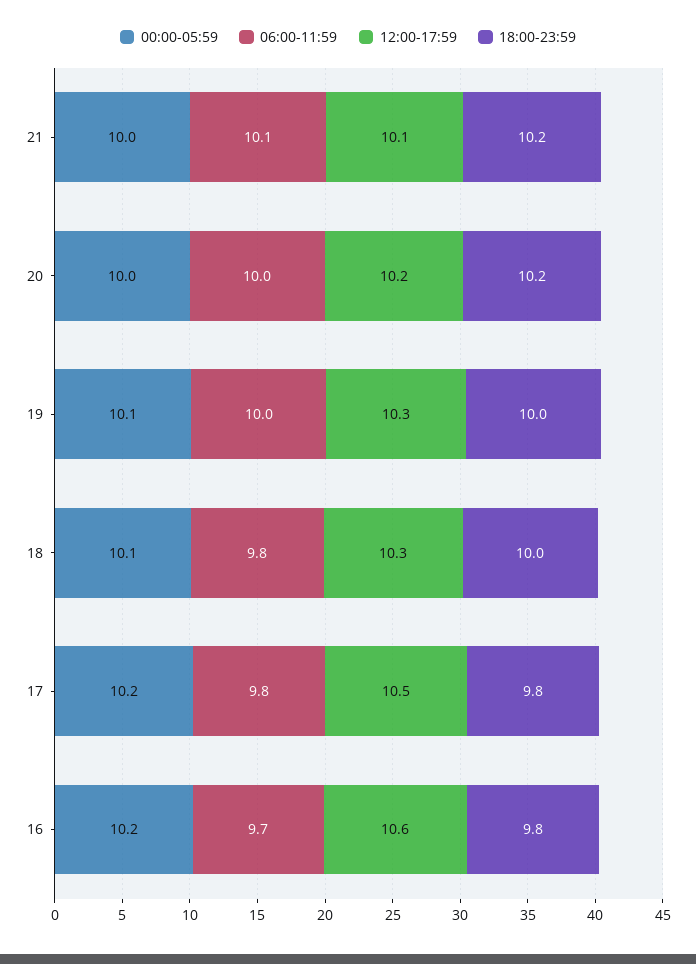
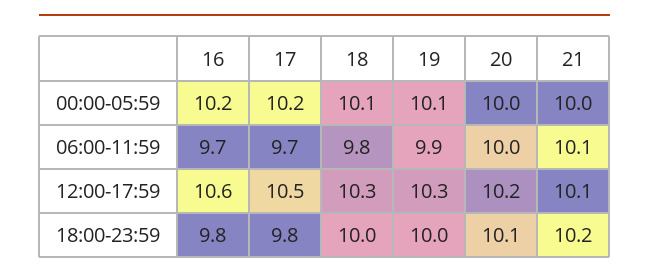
  {
    "00:00-05:59": {
      "21": 10,
      "20": 10,
      "19": 10.1,
      "18": 10.1,
      "17": 10.2,
      "16": 10.2
    },
    "06:00-11:59": {
      "21": 10.1,
      "20": 10,
-     "19": 10,
+     "19": 9.9,
      "18": 9.8,
-     "17": 9.8,
+     "17": 9.7,
      "16": 9.7
    },
    "12:00-17:59": {
      "21": 10.1,
      "20": 10.2,
      "19": 10.3,
      "18": 10.3,
      "17": 10.5,
      "16": 10.6
    },
    "18:00-23:59": {
      "21": 10.2,
-     "20": 10.2,
+     "20": 10.1,
      "19": 10,
      "18": 10,
      "17": 9.8,
      "16": 9.8
    }
  }

